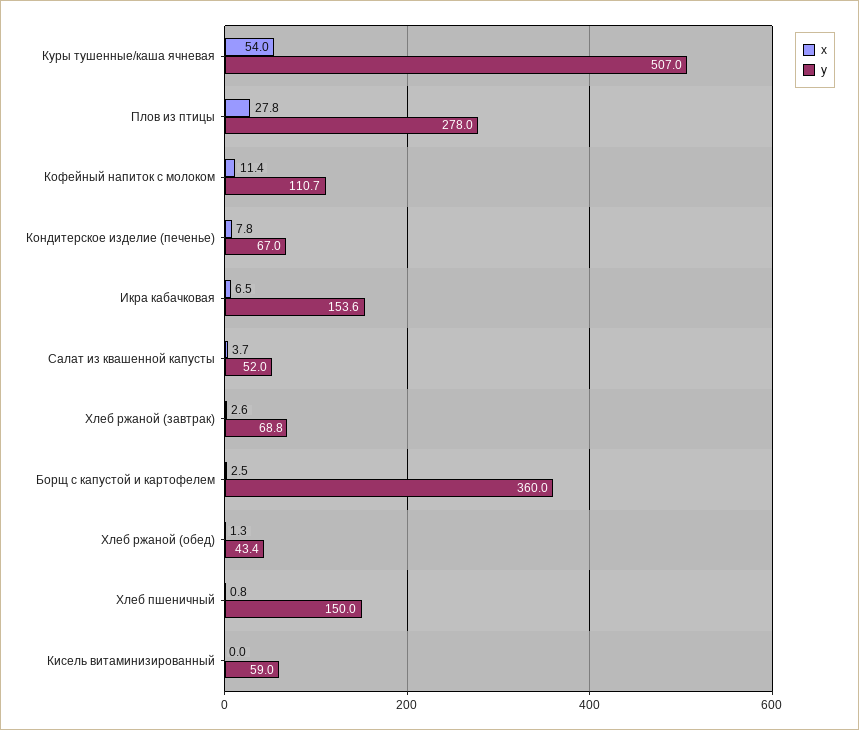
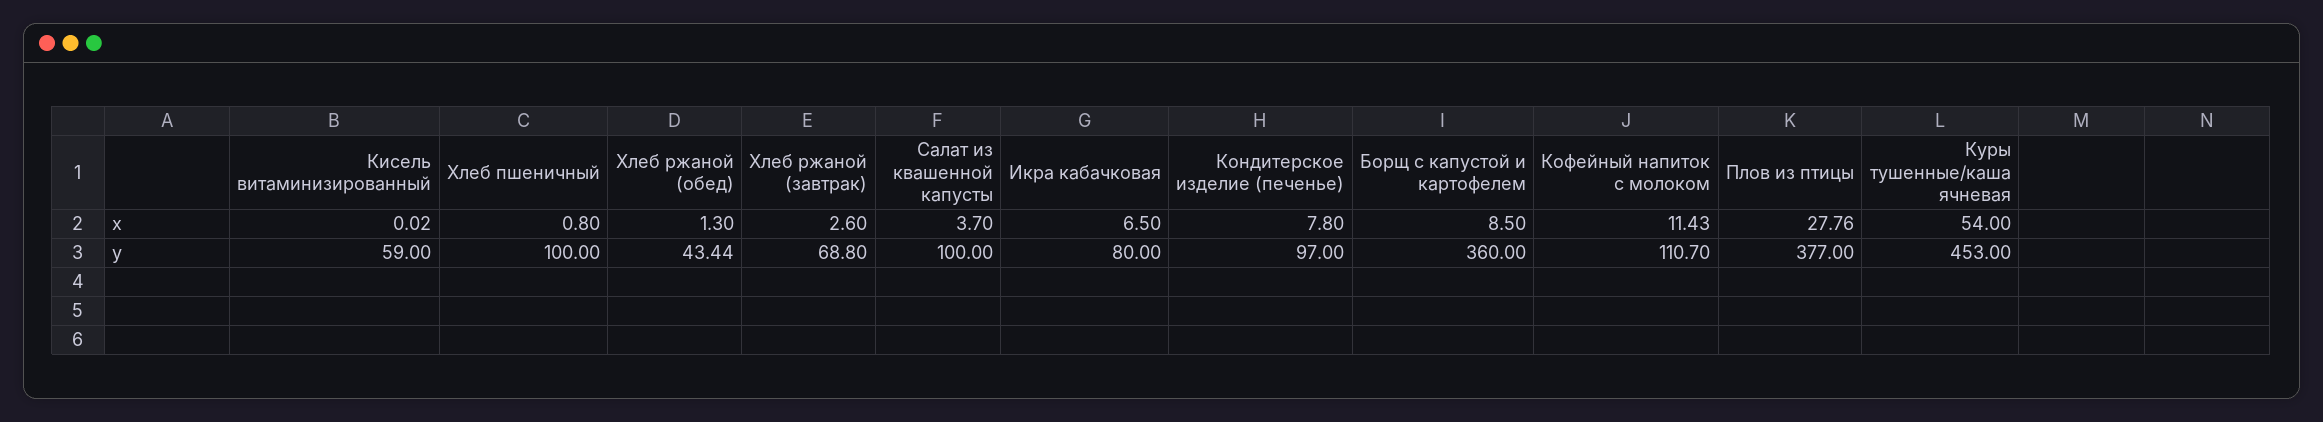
  {
    "x": {
      "Куры тушенные/каша ячневая": 54,
      "Плов из птицы": 27.76,
      "Кофейный напиток с молоком": 11.43,
      "Кондитерское изделие (печенье)": 7.8,
      "Икра кабачковая": 6.5,
      "Салат из квашенной капусты": 3.7,
      "Хлеб ржаной (завтрак)": 2.6,
-     "Борщ с капустой и картофелем": 2.5,
+     "Борщ с капустой и картофелем": 8.5,
      "Хлеб ржаной (обед)": 1.3,
      "Хлеб пшеничный": 0.8,
      "Кисель витаминизированный": 0.02
    },
    "y": {
-     "Куры тушенные/каша ячневая": 507,
+     "Куры тушенные/каша ячневая": 453,
-     "Плов из птицы": 278,
+     "Плов из птицы": 377,
      "Кофейный напиток с молоком": 110.7,
-     "Кондитерское изделие (печенье)": 67,
+     "Кондитерское изделие (печенье)": 97,
-     "Икра кабачковая": 153.6,
+     "Икра кабачковая": 80,
-     "Салат из квашенной капусты": 52,
+     "Салат из квашенной капусты": 100,
      "Хлеб ржаной (завтрак)": 68.8,
      "Борщ с капустой и картофелем": 360,
      "Хлеб ржаной (обед)": 43.44,
-     "Хлеб пшеничный": 150,
+     "Хлеб пшеничный": 100,
      "Кисель витаминизированный": 59
    }
  }

